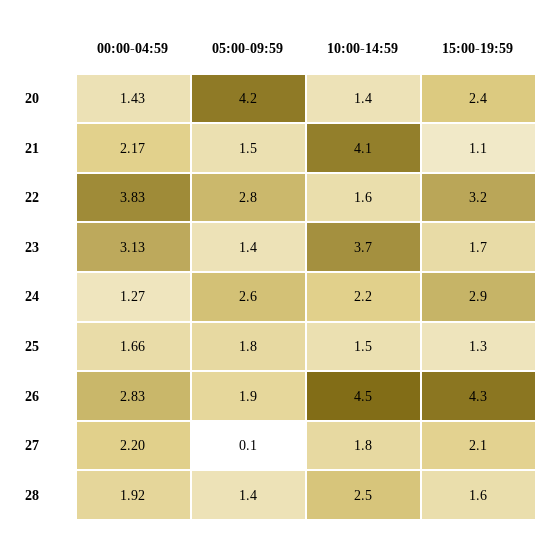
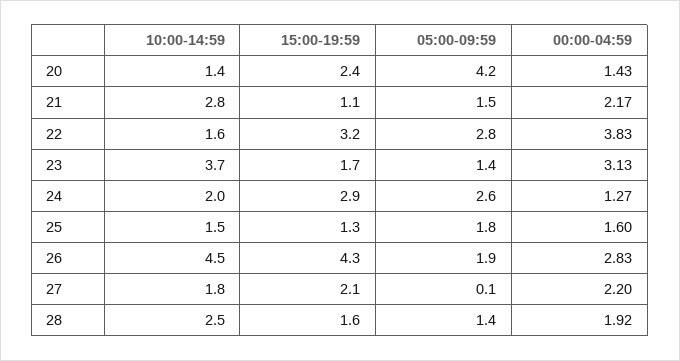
  {
    "00:00-04:59": {
      "20": 1.43,
      "21": 2.17,
      "22": 3.83,
      "23": 3.13,
      "24": 1.27,
-     "25": 1.66,
+     "25": 1.6,
      "26": 2.83,
      "27": 2.2,
      "28": 1.92
    },
    "05:00-09:59": {
      "20": 4.2,
      "21": 1.5,
      "22": 2.8,
      "23": 1.4,
      "24": 2.6,
      "25": 1.8,
      "26": 1.9,
      "27": 0.1,
      "28": 1.4
    },
    "10:00-14:59": {
      "20": 1.4,
-     "21": 4.1,
+     "21": 2.8,
      "22": 1.6,
      "23": 3.7,
-     "24": 2.2,
+     "24": 2,
      "25": 1.5,
      "26": 4.5,
      "27": 1.8,
      "28": 2.5
    },
    "15:00-19:59": {
      "20": 2.4,
      "21": 1.1,
      "22": 3.2,
      "23": 1.7,
      "24": 2.9,
      "25": 1.3,
      "26": 4.3,
      "27": 2.1,
      "28": 1.6
    }
  }

